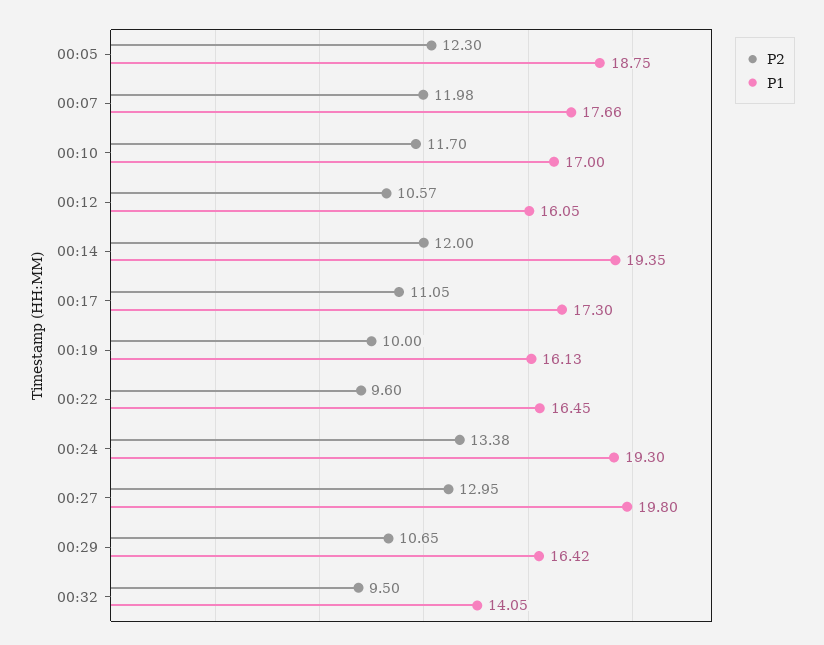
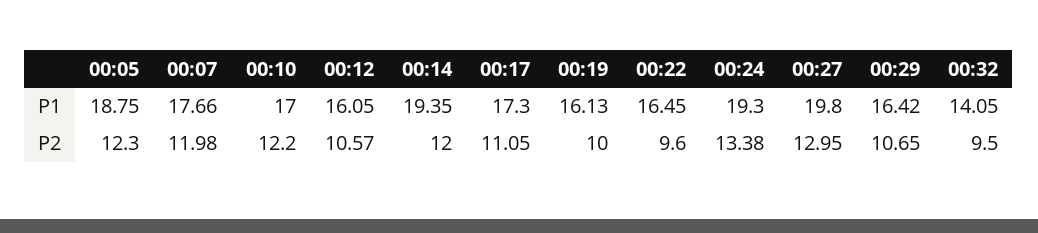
  {
    "P2": {
      "00:05": 12.3,
      "00:07": 11.98,
-     "00:10": 11.7,
+     "00:10": 12.2,
      "00:12": 10.57,
      "00:14": 12,
      "00:17": 11.05,
      "00:19": 10,
      "00:22": 9.6,
      "00:24": 13.38,
      "00:27": 12.95,
      "00:29": 10.65,
      "00:32": 9.5
    },
    "P1": {
      "00:05": 18.75,
      "00:07": 17.66,
      "00:10": 17,
      "00:12": 16.05,
      "00:14": 19.35,
      "00:17": 17.3,
      "00:19": 16.13,
      "00:22": 16.45,
      "00:24": 19.3,
      "00:27": 19.8,
      "00:29": 16.42,
      "00:32": 14.05
    }
  }

